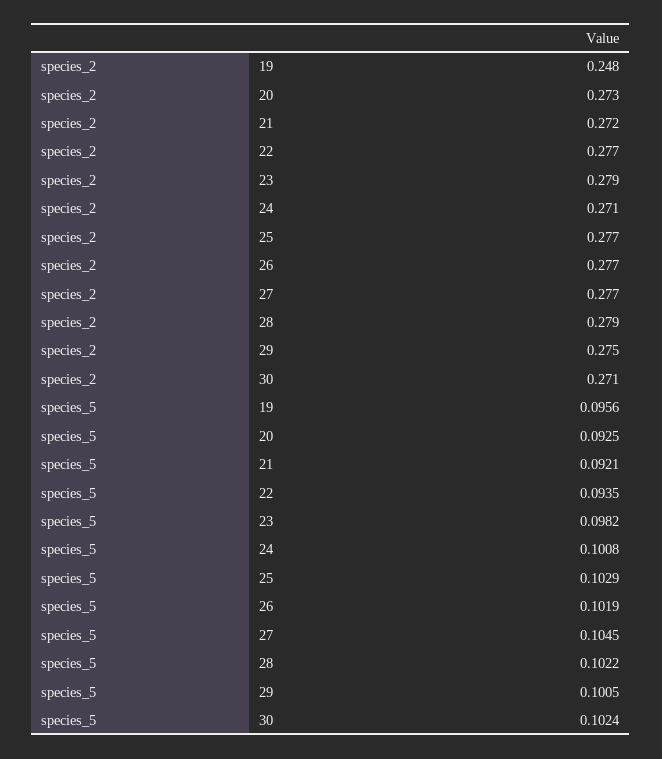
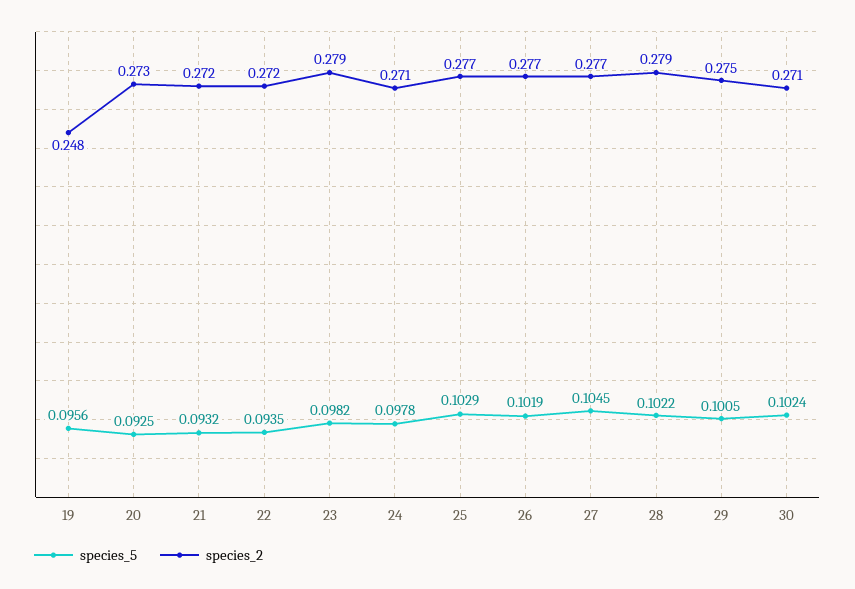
  {
    "species_2": {
      "19": 0.248,
      "20": 0.273,
      "21": 0.272,
-     "22": 0.277,
+     "22": 0.272,
      "23": 0.279,
      "24": 0.271,
      "25": 0.277,
      "26": 0.277,
      "27": 0.277,
      "28": 0.279,
      "29": 0.275,
      "30": 0.271
    },
    "species_5": {
      "19": 0.0956,
      "20": 0.0925,
-     "21": 0.0921,
+     "21": 0.0932,
      "22": 0.0935,
      "23": 0.0982,
-     "24": 0.1008,
+     "24": 0.0978,
      "25": 0.1029,
      "26": 0.1019,
      "27": 0.1045,
      "28": 0.1022,
      "29": 0.1005,
      "30": 0.1024
    }
  }

